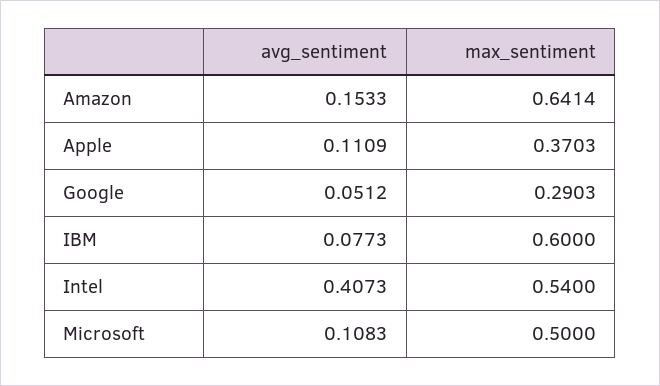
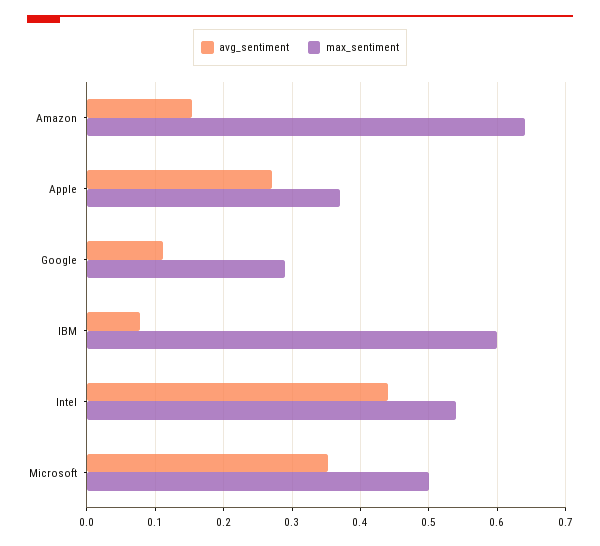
  {
    "avg_sentiment": {
      "Amazon": 0.1533,
-     "Apple": 0.1109,
+     "Apple": 0.27,
-     "Google": 0.0512,
+     "Google": 0.11,
      "IBM": 0.0773,
-     "Intel": 0.4073,
+     "Intel": 0.44,
-     "Microsoft": 0.1083
+     "Microsoft": 0.35
    },
    "max_sentiment": {
      "Amazon": 0.6414,
      "Apple": 0.3703,
      "Google": 0.2903,
      "IBM": 0.6,
      "Intel": 0.54,
      "Microsoft": 0.5
    }
  }

